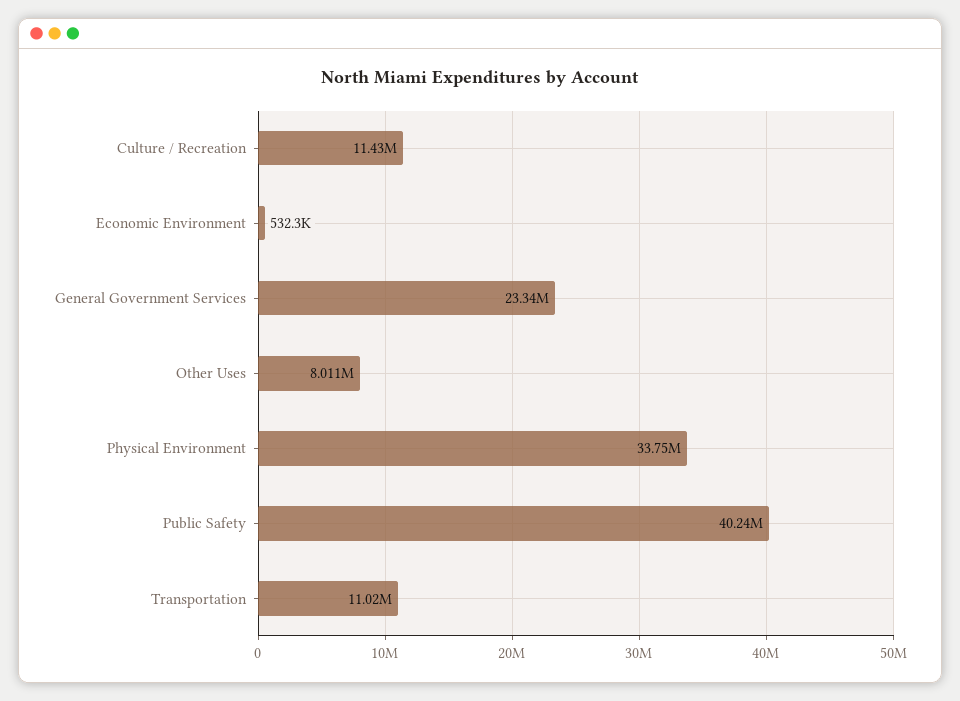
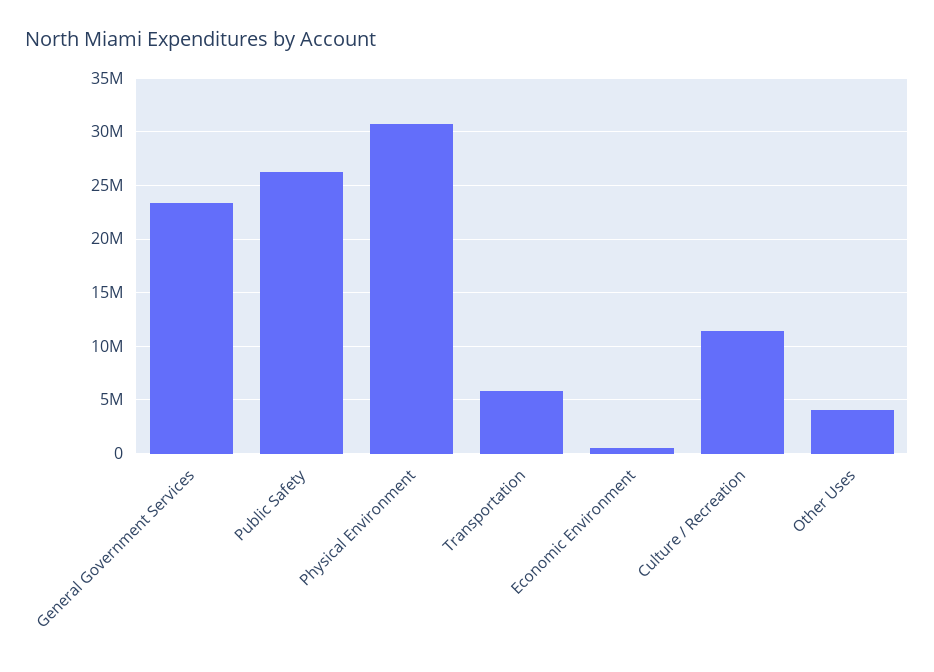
  {
    "Culture / Recreation": 11430000,
    "Economic Environment": 532300,
    "General Government Services": 23340000,
-   "Other Uses": 8011000,
+   "Other Uses": 4000000,
-   "Physical Environment": 33750000,
+   "Physical Environment": 31000000,
-   "Public Safety": 40240000,
+   "Public Safety": 26000000,
-   "Transportation": 11020000
+   "Transportation": 6000000
  }

